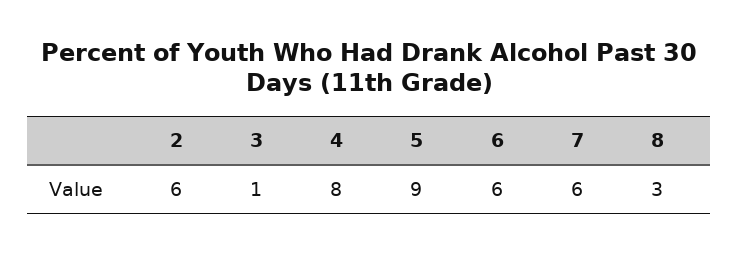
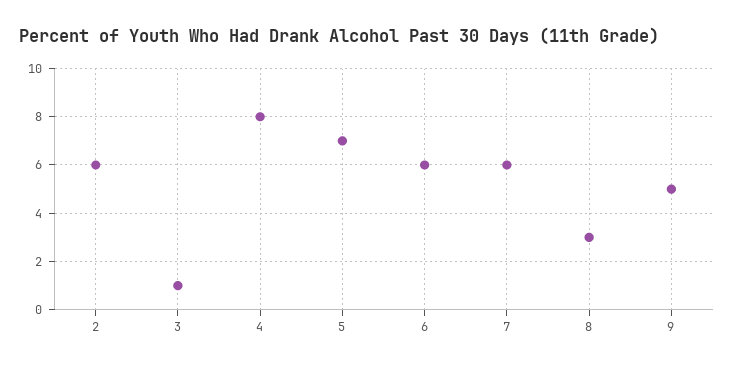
  {
    "2": 6,
    "3": 1,
    "4": 8,
-   "5": 9,
+   "5": 7,
    "6": 6,
    "7": 6,
-   "8": 3
+   "8": 3,
+   "9": 5
  }

